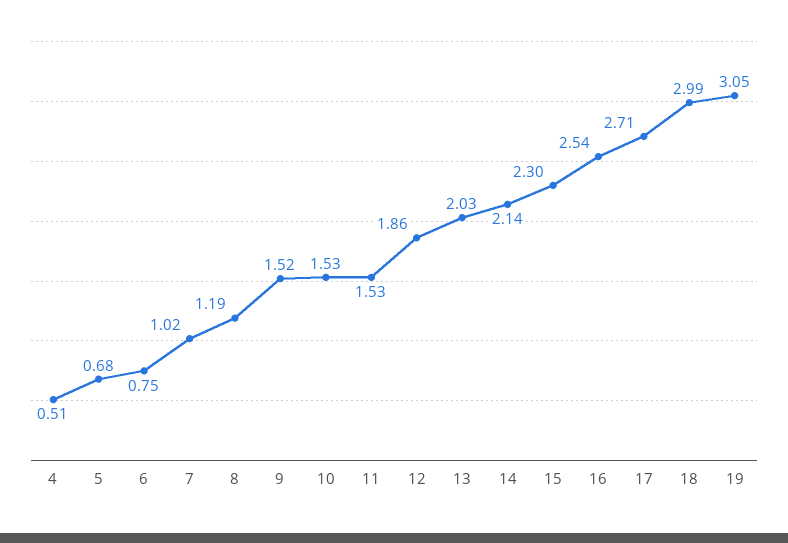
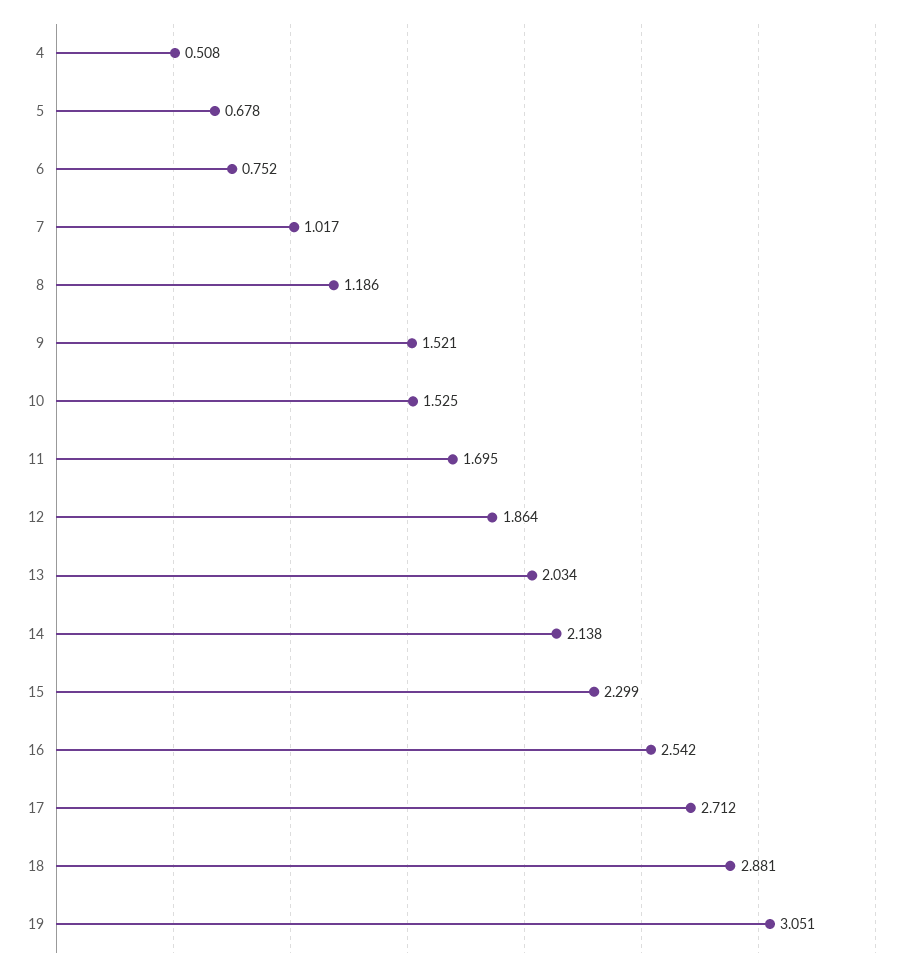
  {
    "4": 0.508,
    "5": 0.678,
    "6": 0.752,
    "7": 1.017,
    "8": 1.186,
    "9": 1.521,
    "10": 1.525,
-   "11": 1.53,
+   "11": 1.695,
    "12": 1.864,
    "13": 2.034,
    "14": 2.138,
    "15": 2.299,
    "16": 2.542,
    "17": 2.712,
-   "18": 2.99,
+   "18": 2.881,
    "19": 3.051
  }

